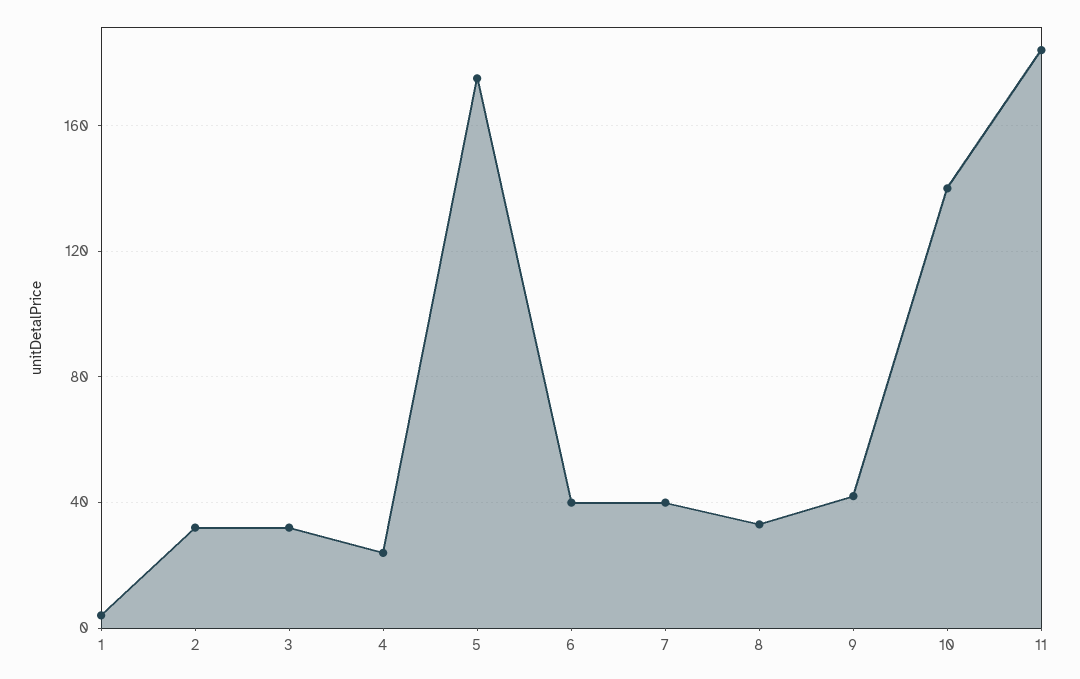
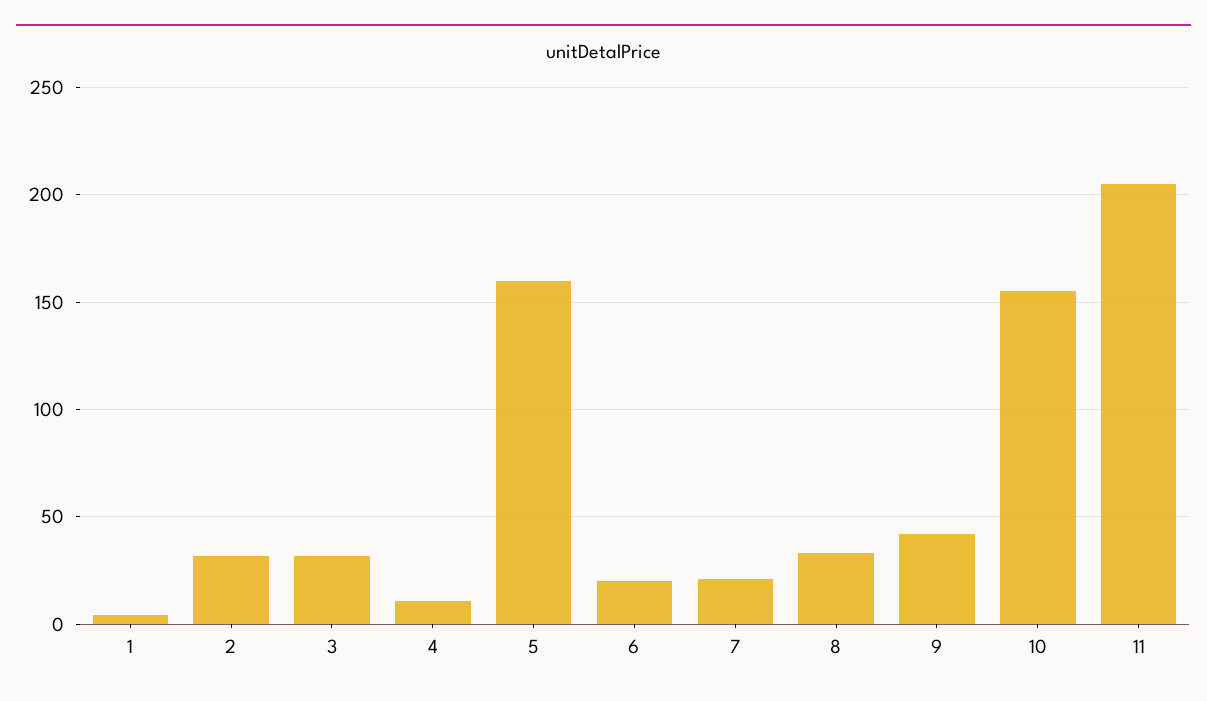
  {
    "1": 5,
    "2": 30,
    "3": 30,
-   "4": 25,
+   "4": 10,
-   "5": 175,
+   "5": 160,
-   "6": 40,
+   "6": 20,
-   "7": 40,
+   "7": 20,
    "8": 35,
    "9": 40,
-   "10": 140,
+   "10": 155,
-   "11": 185
+   "11": 205
  }

